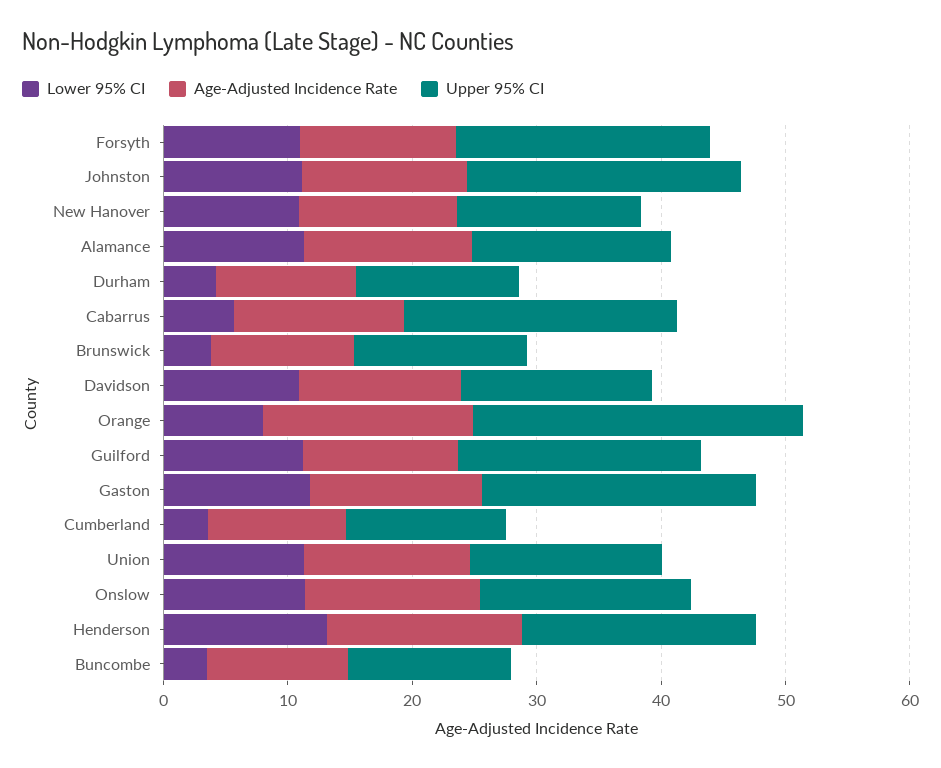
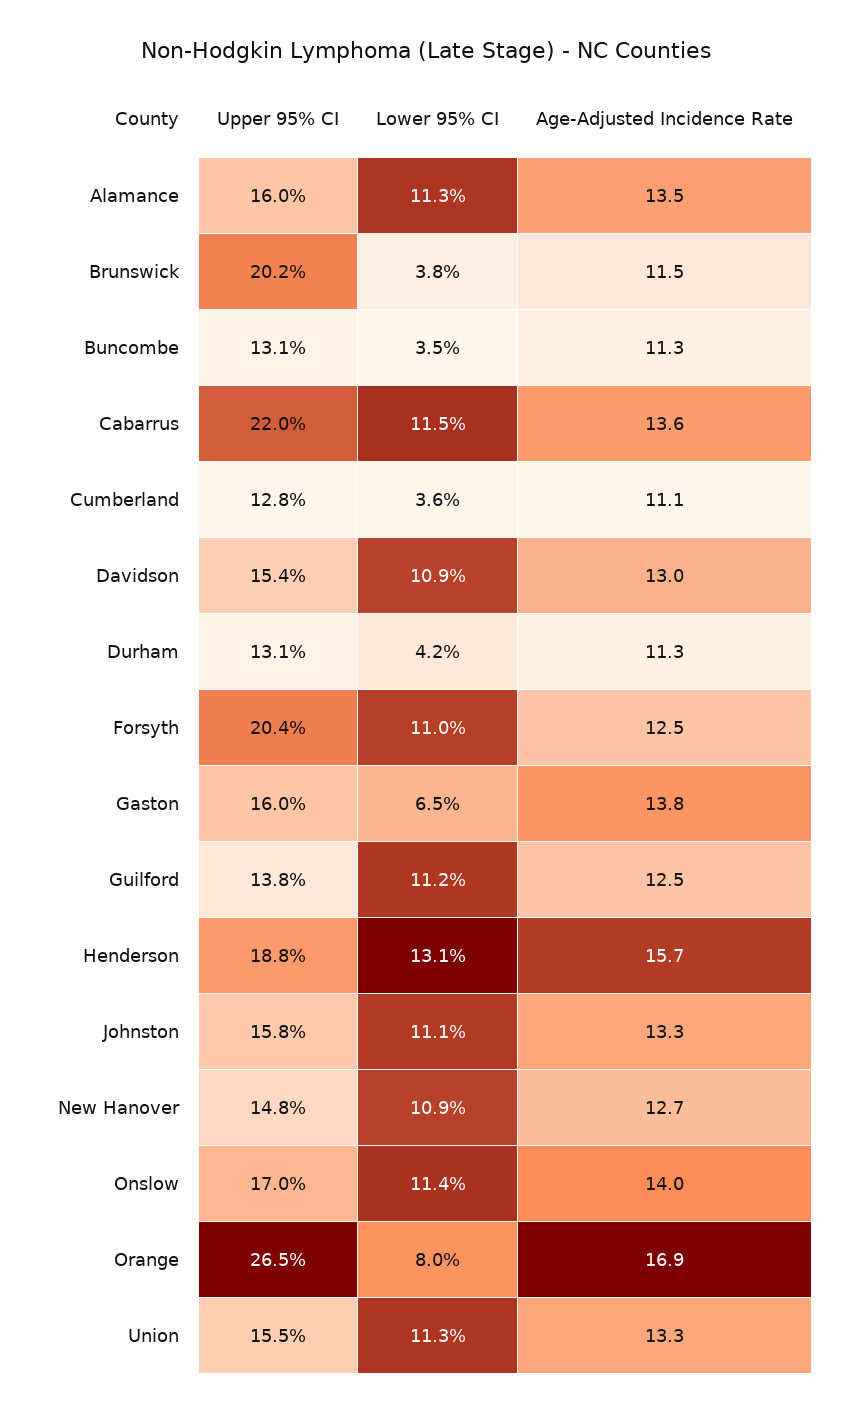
  {
    "Lower 95% CI": {
      "Forsyth": 11,
      "Johnston": 11.1,
      "New Hanover": 10.9,
      "Alamance": 11.3,
      "Durham": 4.2,
-     "Cabarrus": 6,
+     "Cabarrus": 11.5,
      "Brunswick": 3.8,
      "Davidson": 10.9,
      "Orange": 8,
      "Guilford": 11.2,
-     "Gaston": 12,
+     "Gaston": 6.5,
      "Cumberland": 3.6,
      "Union": 11.3,
      "Onslow": 11.4,
      "Henderson": 13.1,
      "Buncombe": 3.5
    },
    "Age-Adjusted Incidence Rate": {
      "Forsyth": 12.5,
      "Johnston": 13.3,
      "New Hanover": 12.7,
      "Alamance": 13.5,
      "Durham": 11.3,
      "Cabarrus": 13.6,
      "Brunswick": 11.5,
      "Davidson": 13,
      "Orange": 16.9,
      "Guilford": 12.5,
      "Gaston": 13.8,
      "Cumberland": 11.1,
      "Union": 13.3,
      "Onslow": 14,
      "Henderson": 15.7,
      "Buncombe": 11.3
    },
    "Upper 95% CI": {
      "Forsyth": 20.4,
-     "Johnston": 22,
+     "Johnston": 15.8,
      "New Hanover": 14.8,
      "Alamance": 16,
      "Durham": 13.1,
      "Cabarrus": 22,
-     "Brunswick": 14,
+     "Brunswick": 20.2,
      "Davidson": 15.4,
      "Orange": 26.5,
-     "Guilford": 20,
+     "Guilford": 13.8,
-     "Gaston": 22,
+     "Gaston": 16,
      "Cumberland": 12.8,
      "Union": 15.5,
      "Onslow": 17,
      "Henderson": 18.8,
      "Buncombe": 13.1
    }
  }

